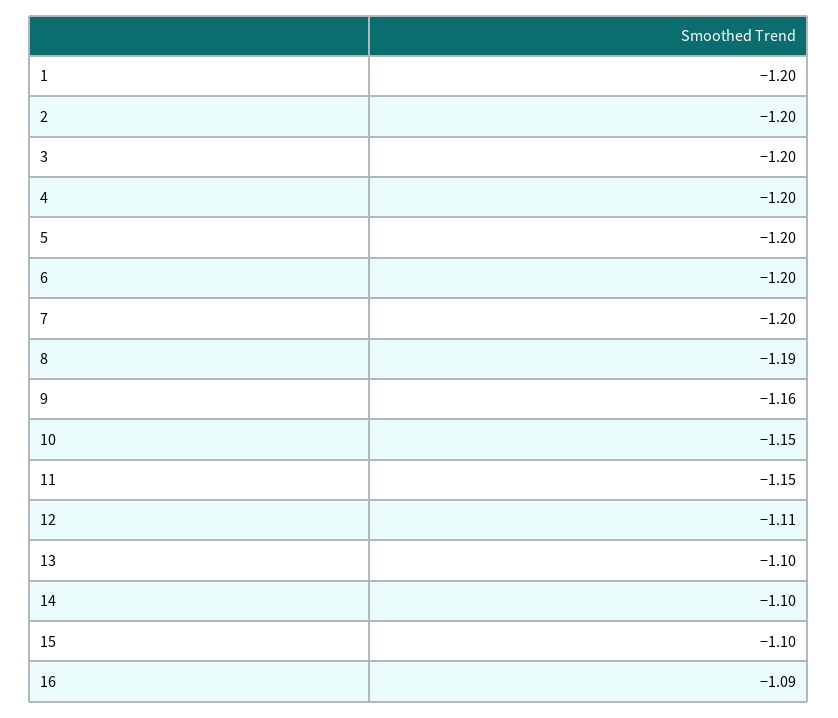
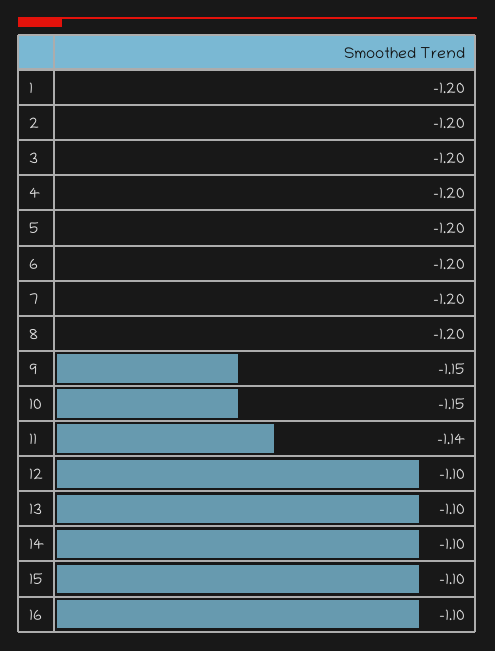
  {
    "1": -1.2,
    "2": -1.2,
    "3": -1.2,
    "4": -1.2,
    "5": -1.2,
    "6": -1.2,
    "7": -1.2,
-   "8": -1.19,
+   "8": -1.2,
-   "9": -1.16,
+   "9": -1.15,
    "10": -1.15,
-   "11": -1.15,
+   "11": -1.14,
-   "12": -1.11,
+   "12": -1.1,
    "13": -1.1,
    "14": -1.1,
    "15": -1.1,
-   "16": -1.09
+   "16": -1.1
  }

